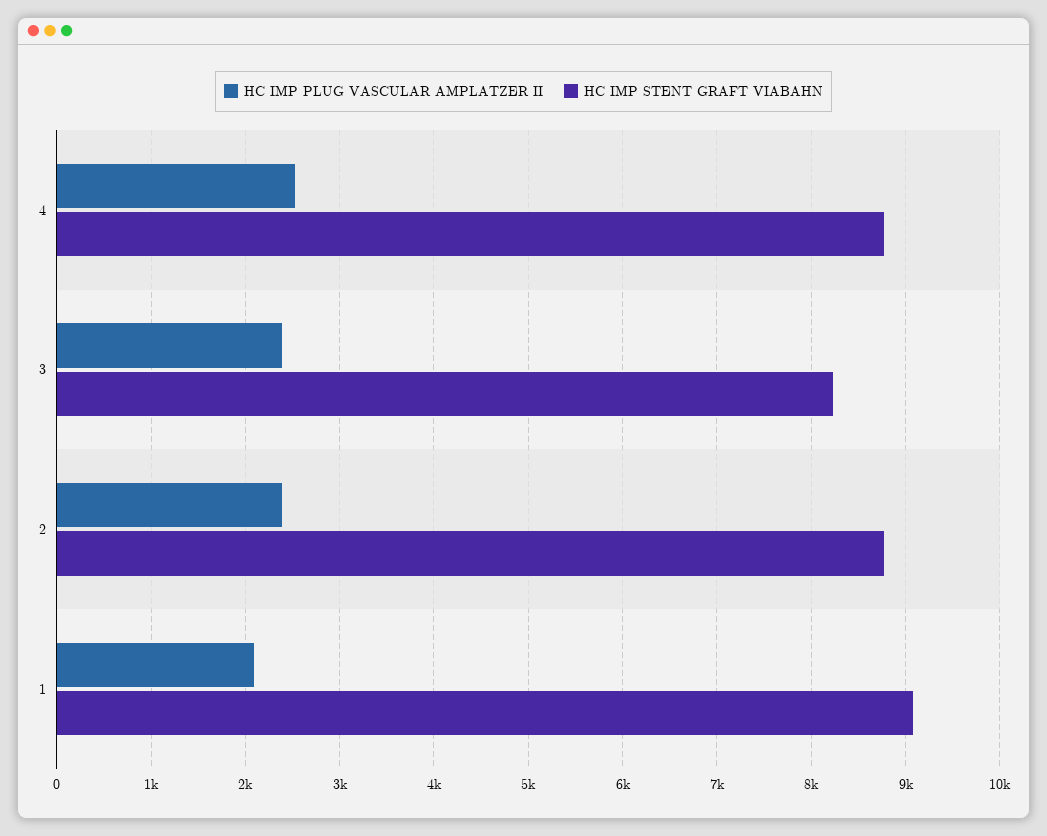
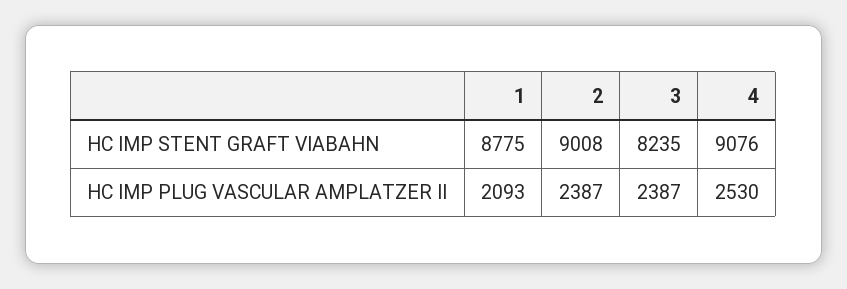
  {
    "HC IMP PLUG VASCULAR AMPLATZER II": {
      "4": 2530,
      "3": 2387,
      "2": 2387,
      "1": 2093
    },
    "HC IMP STENT GRAFT VIABAHN": {
-     "4": 8800,
+     "4": 9076,
      "3": 8235,
-     "2": 8800,
+     "2": 9008,
-     "1": 9100
+     "1": 8775
    }
  }

